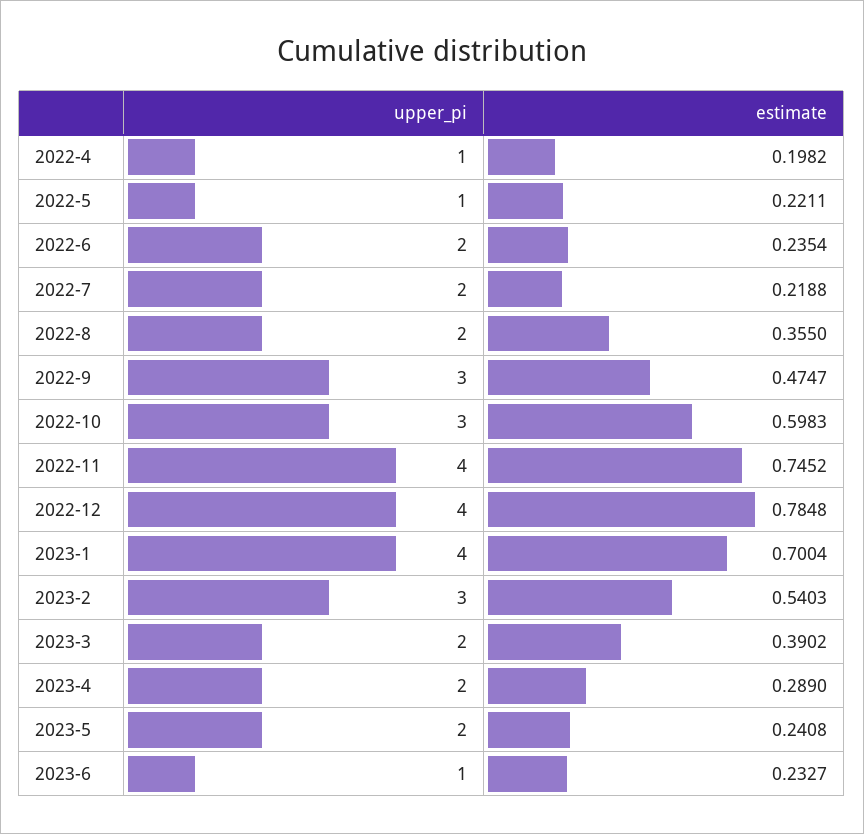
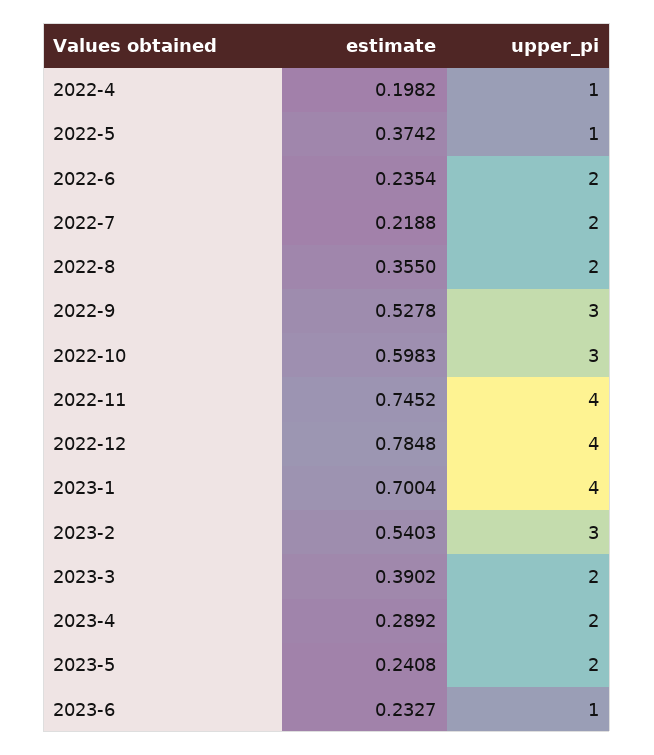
  {
    "upper_pi": {
      "2022-4": 1,
      "2022-5": 1,
      "2022-6": 2,
      "2022-7": 2,
      "2022-8": 2,
      "2022-9": 3,
      "2022-10": 3,
      "2022-11": 4,
      "2022-12": 4,
      "2023-1": 4,
      "2023-2": 3,
      "2023-3": 2,
      "2023-4": 2,
      "2023-5": 2,
      "2023-6": 1
    },
    "estimate": {
      "2022-4": 0.1982,
-     "2022-5": 0.2211,
+     "2022-5": 0.3742,
      "2022-6": 0.2354,
      "2022-7": 0.2188,
      "2022-8": 0.355,
-     "2022-9": 0.4747,
+     "2022-9": 0.5278,
      "2022-10": 0.5983,
      "2022-11": 0.7452,
      "2022-12": 0.7848,
      "2023-1": 0.7004,
      "2023-2": 0.5403,
      "2023-3": 0.3902,
-     "2023-4": 0.289,
+     "2023-4": 0.2892,
      "2023-5": 0.2408,
      "2023-6": 0.2327
    }
  }

